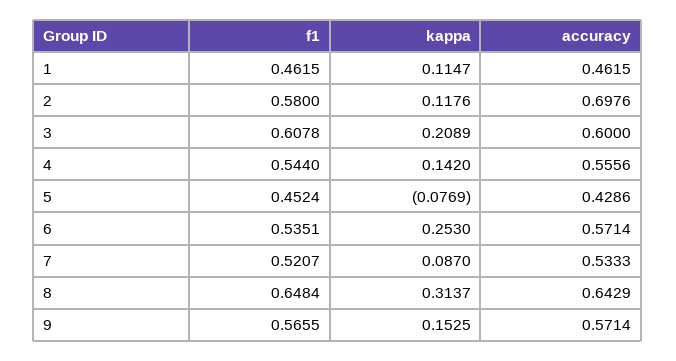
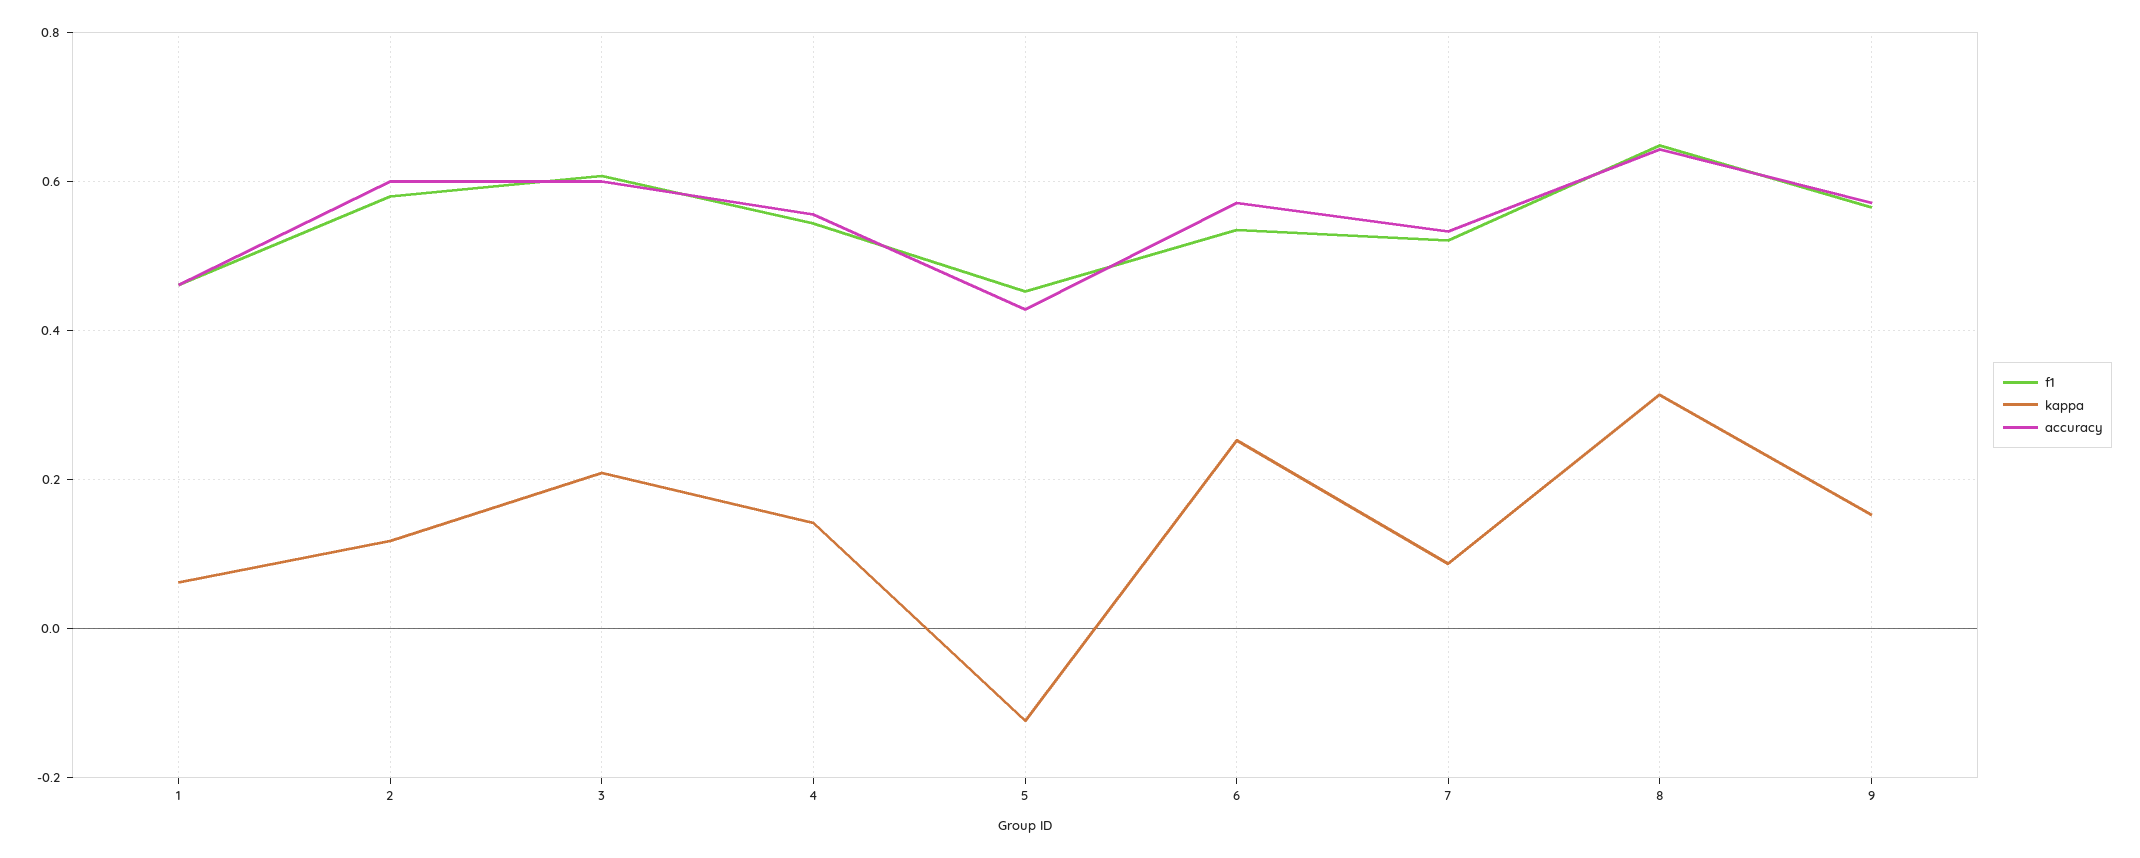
  {
    "f1": {
      "1": 0.4615,
      "2": 0.58,
      "3": 0.6078,
      "4": 0.544,
      "5": 0.4524,
      "6": 0.5351,
      "7": 0.5207,
      "8": 0.6484,
      "9": 0.5655
    },
    "kappa": {
-     "1": 0.1147,
+     "1": 0.06,
      "2": 0.1176,
      "3": 0.2089,
      "4": 0.142,
-     "5": -0.0769,
+     "5": -0.12,
      "6": 0.253,
      "7": 0.087,
      "8": 0.3137,
      "9": 0.1525
    },
    "accuracy": {
      "1": 0.4615,
-     "2": 0.6976,
+     "2": 0.6,
      "3": 0.6,
      "4": 0.5556,
      "5": 0.4286,
      "6": 0.5714,
      "7": 0.5333,
      "8": 0.6429,
      "9": 0.5714
    }
  }

